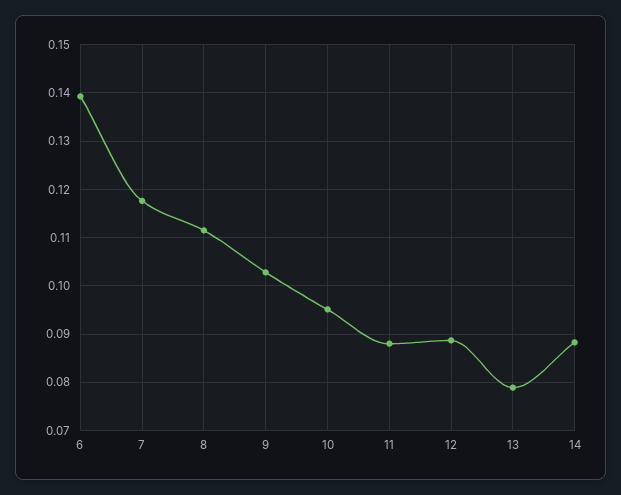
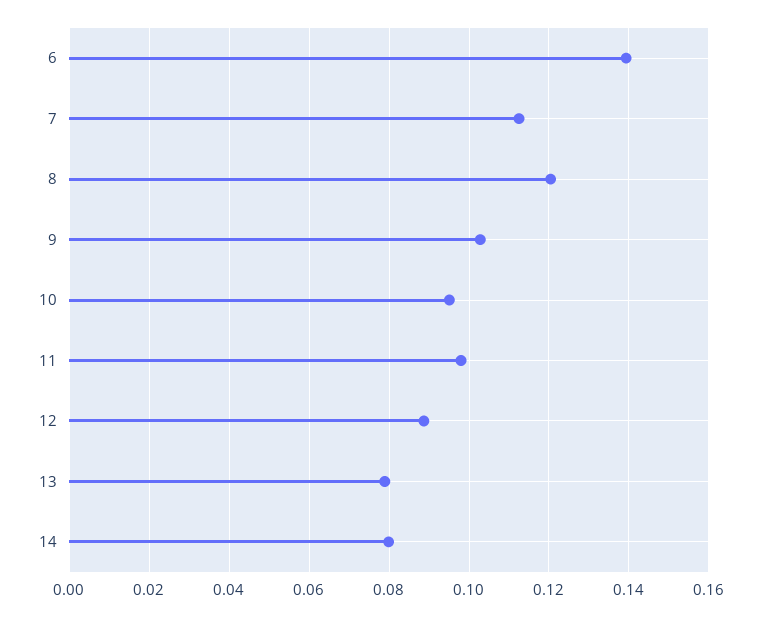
  {
    "6": 0.14,
-   "7": 0.118,
+   "7": 0.112,
-   "8": 0.112,
+   "8": 0.12,
    "9": 0.102,
    "10": 0.096,
-   "11": 0.088,
+   "11": 0.098,
    "12": 0.088,
    "13": 0.078,
-   "14": 0.088
+   "14": 0.08
  }

